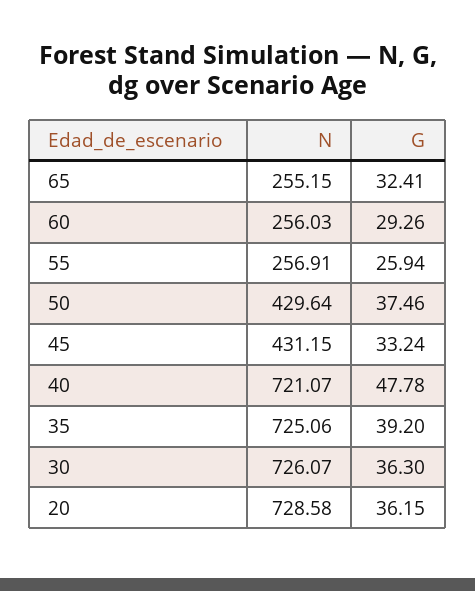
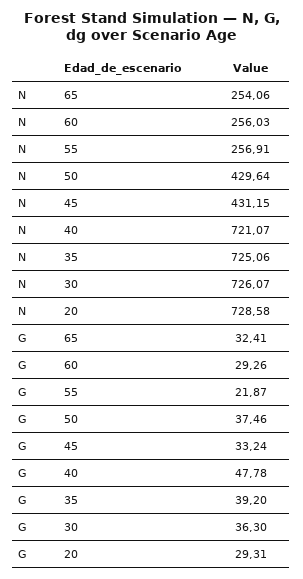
  {
    "N": {
-     "65": 255.15,
+     "65": 254.06,
      "60": 256.03,
      "55": 256.91,
      "50": 429.64,
      "45": 431.15,
      "40": 721.07,
      "35": 725.06,
      "30": 726.07,
      "20": 728.58
    },
    "G": {
      "65": 32.41,
      "60": 29.26,
-     "55": 25.94,
+     "55": 21.87,
      "50": 37.46,
      "45": 33.24,
      "40": 47.78,
      "35": 39.2,
      "30": 36.3,
-     "20": 36.15
+     "20": 29.31
    }
  }

